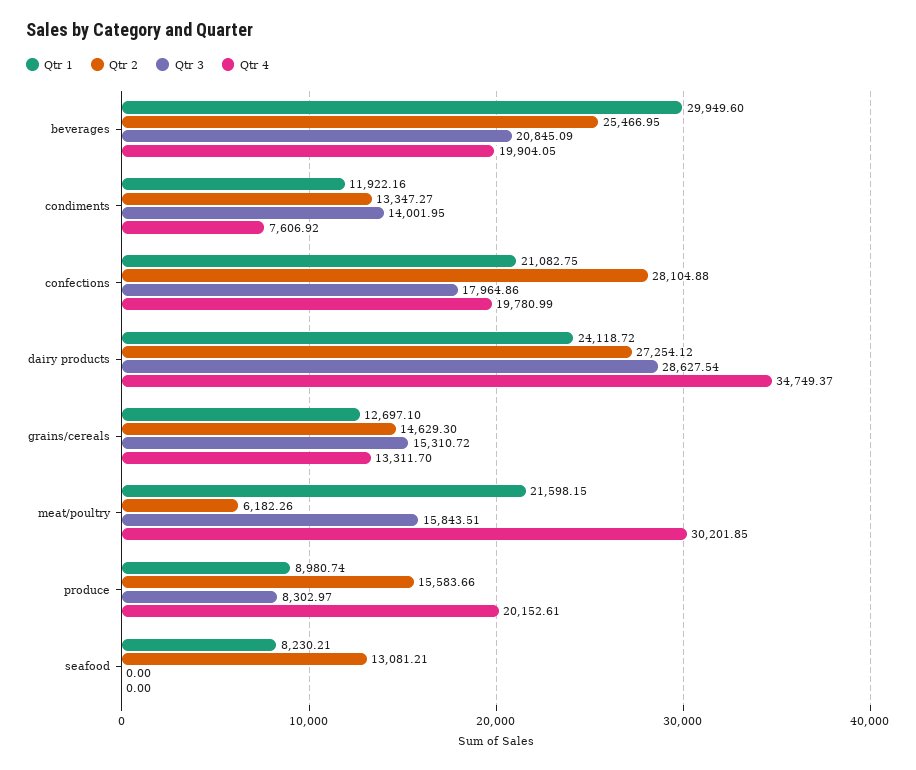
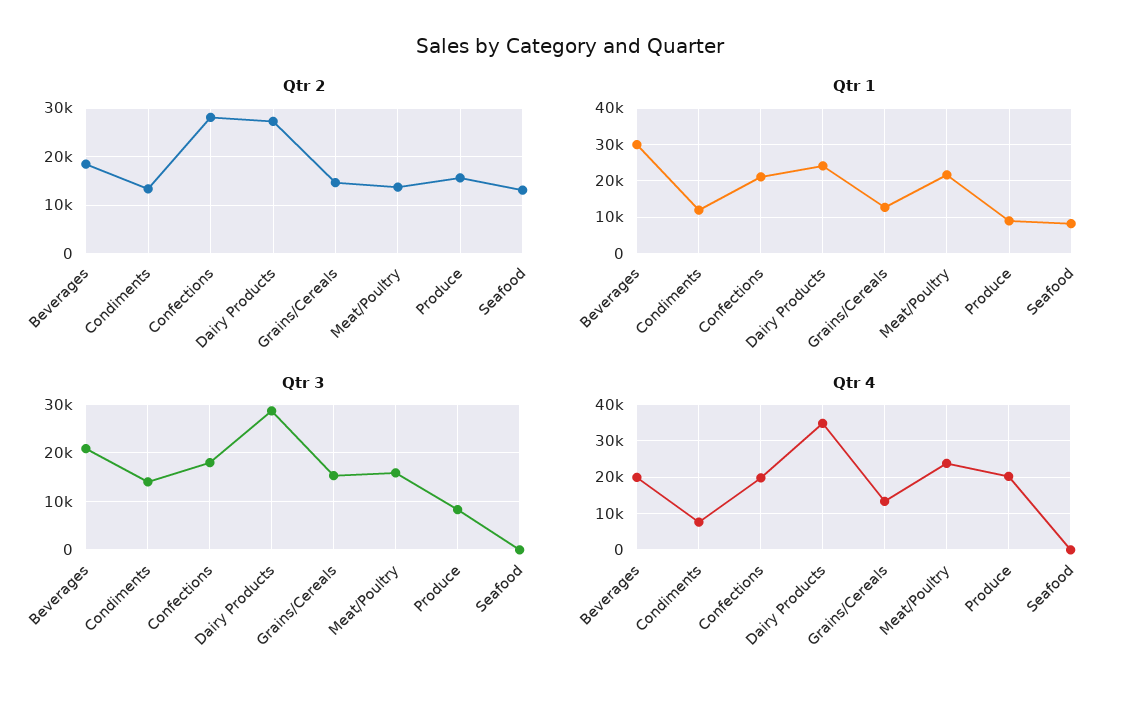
  {
    "Qtr 1": {
      "beverages": 29949.6,
      "condiments": 11922.16,
      "confections": 21082.75,
      "dairy products": 24118.72,
      "grains/cereals": 12697.1,
      "meat/poultry": 21598.15,
      "produce": 8980.74,
      "seafood": 8230.21
    },
    "Qtr 2": {
-     "beverages": 25466.95,
+     "beverages": 18000,
      "condiments": 13347.27,
      "confections": 28104.88,
      "dairy products": 27254.12,
      "grains/cereals": 14629.3,
-     "meat/poultry": 6182.26,
+     "meat/poultry": 14000,
      "produce": 15583.66,
      "seafood": 13081.21
    },
    "Qtr 3": {
      "beverages": 20845.09,
      "condiments": 14001.95,
      "confections": 17964.86,
      "dairy products": 28627.54,
      "grains/cereals": 15310.72,
      "meat/poultry": 15843.51,
      "produce": 8302.97,
      "seafood": 0
    },
    "Qtr 4": {
      "beverages": 19904.05,
      "condiments": 7606.92,
      "confections": 19780.99,
      "dairy products": 34749.37,
      "grains/cereals": 13311.7,
-     "meat/poultry": 30201.85,
+     "meat/poultry": 24000,
      "produce": 20152.61,
      "seafood": 0
    }
  }

